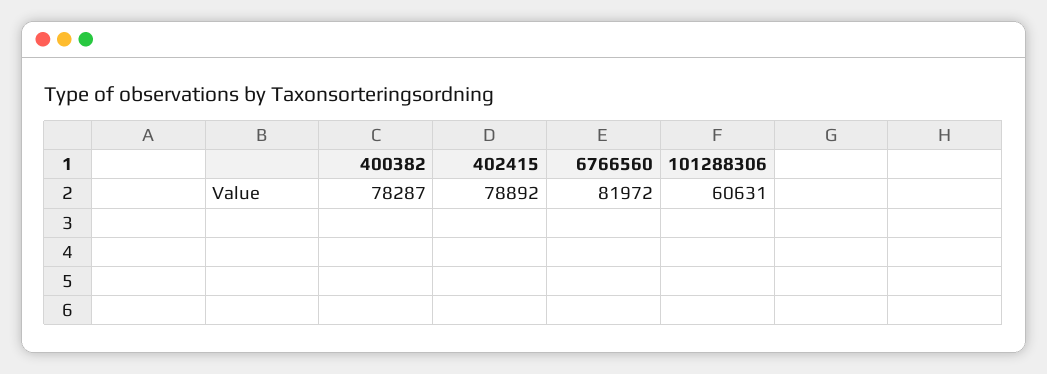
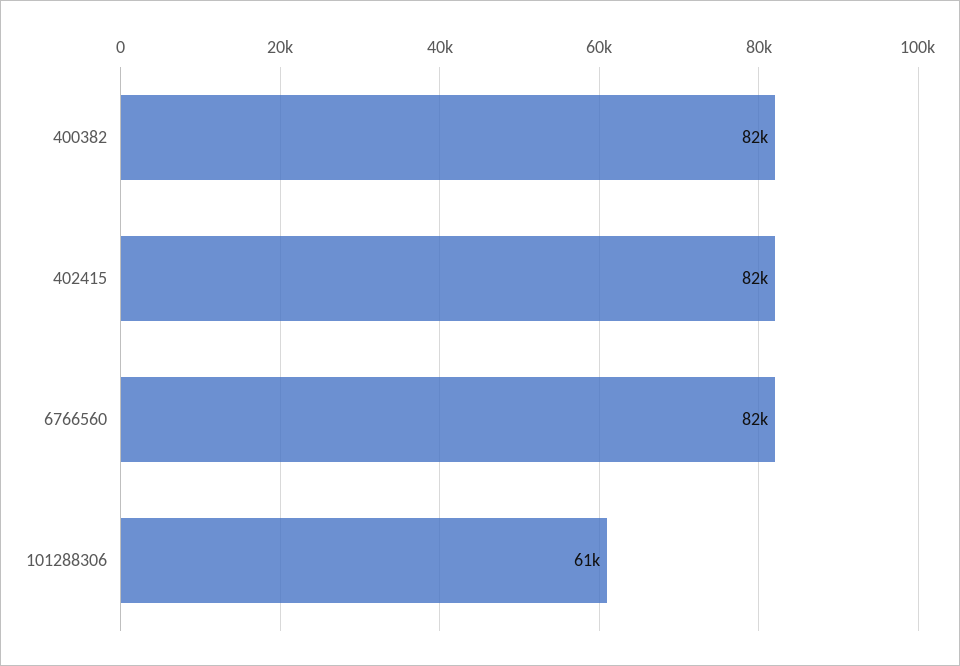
  {
-   "400382": 78287,
+   "400382": 82000,
-   "402415": 78892,
+   "402415": 82000,
    "6766560": 81972,
    "101288306": 60631
  }

